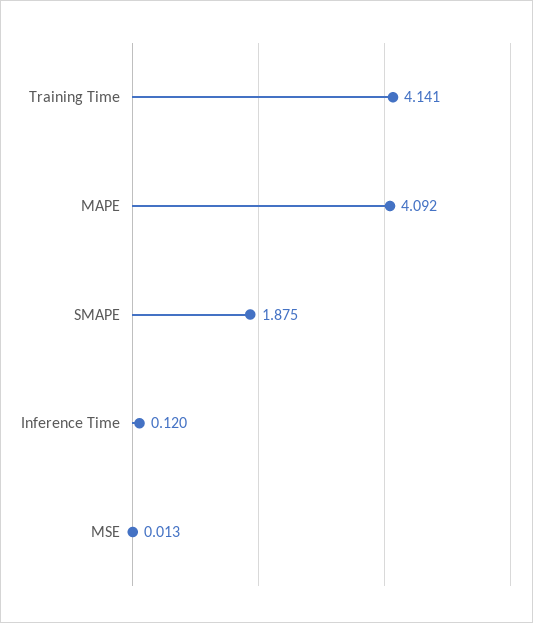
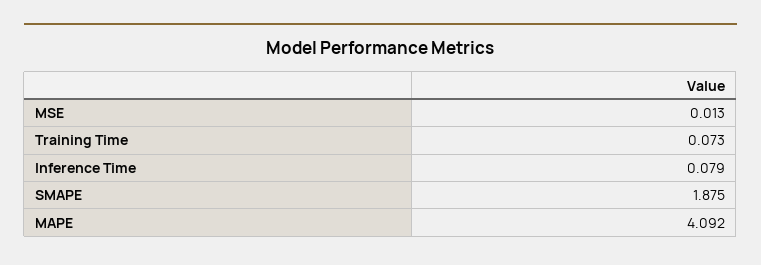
  {
-   "Training Time": 4.141,
+   "Training Time": 0.073,
    "MAPE": 4.092,
    "SMAPE": 1.875,
-   "Inference Time": 0.12,
+   "Inference Time": 0.079,
    "MSE": 0.013
  }

